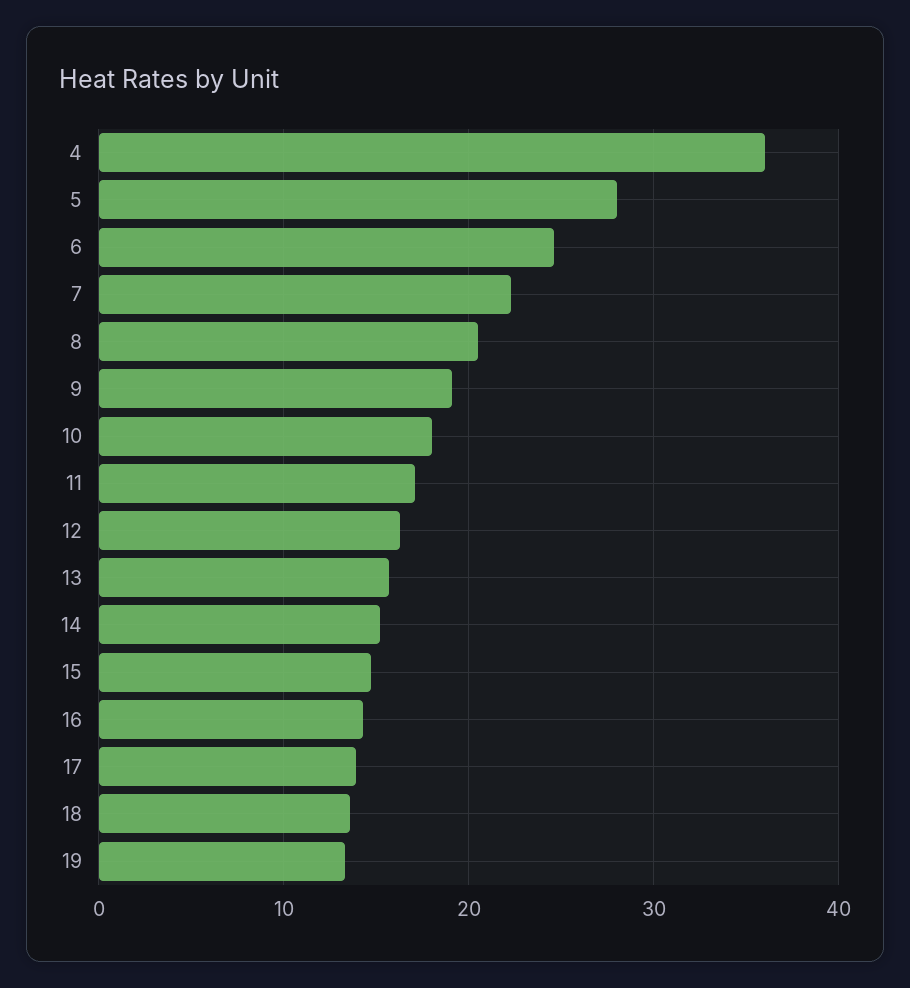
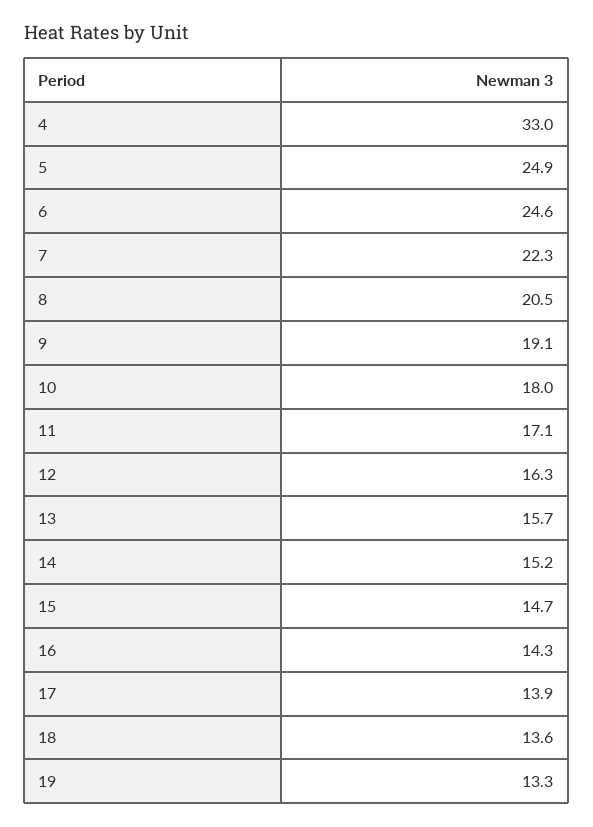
  {
-   "4": 36,
+   "4": 33,
-   "5": 28,
+   "5": 24.9,
    "6": 24.6,
    "7": 22.3,
    "8": 20.5,
    "9": 19.1,
    "10": 18,
    "11": 17.1,
    "12": 16.3,
    "13": 15.7,
    "14": 15.2,
    "15": 14.7,
    "16": 14.3,
    "17": 13.9,
    "18": 13.6,
    "19": 13.3
  }

